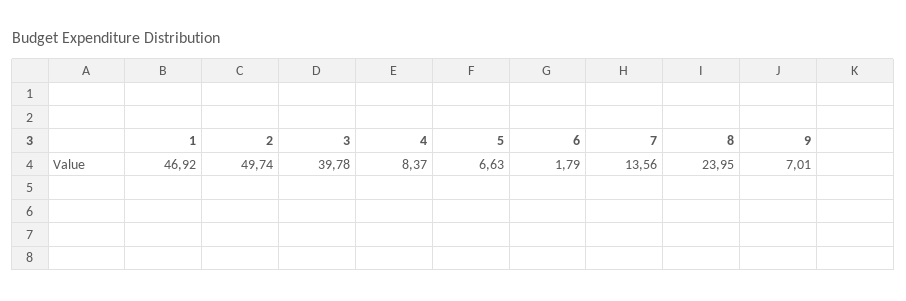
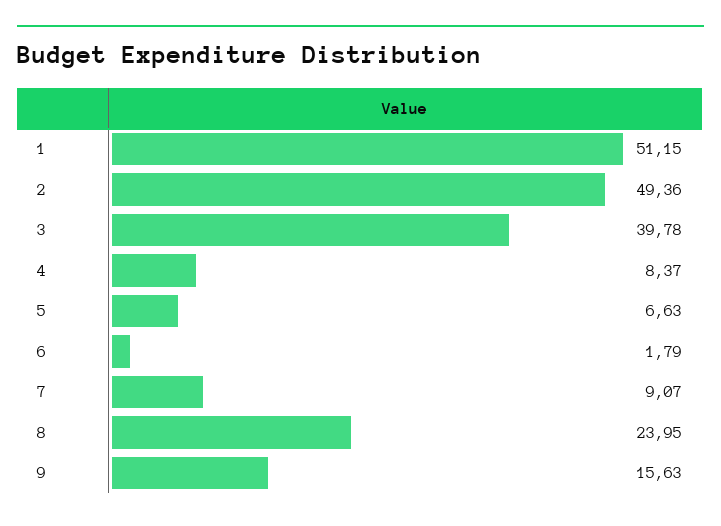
  {
-   "1": 46.92,
+   "1": 51.15,
-   "2": 49.74,
+   "2": 49.36,
    "3": 39.78,
    "4": 8.37,
    "5": 6.63,
    "6": 1.79,
-   "7": 13.56,
+   "7": 9.07,
    "8": 23.95,
-   "9": 7.01
+   "9": 15.63
  }

